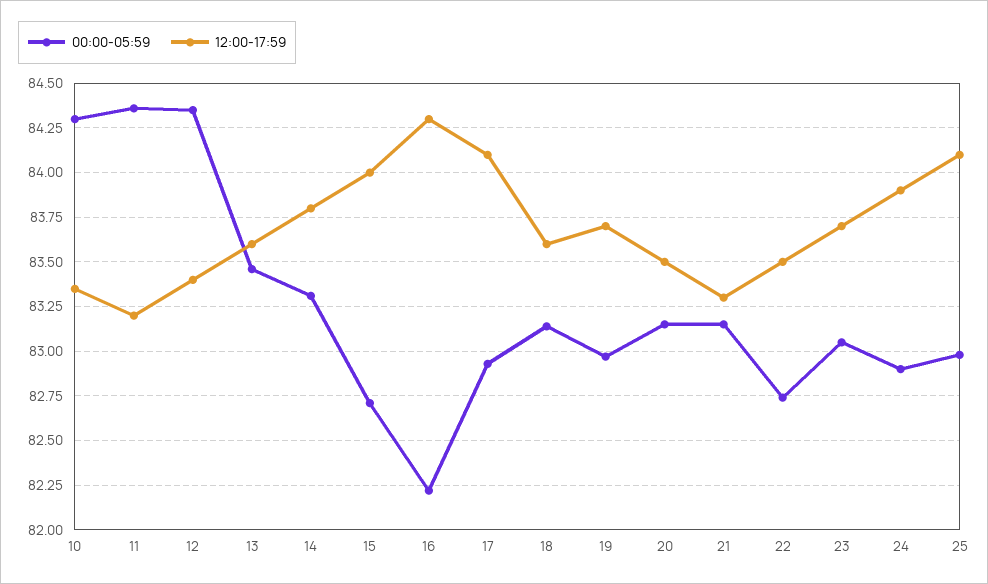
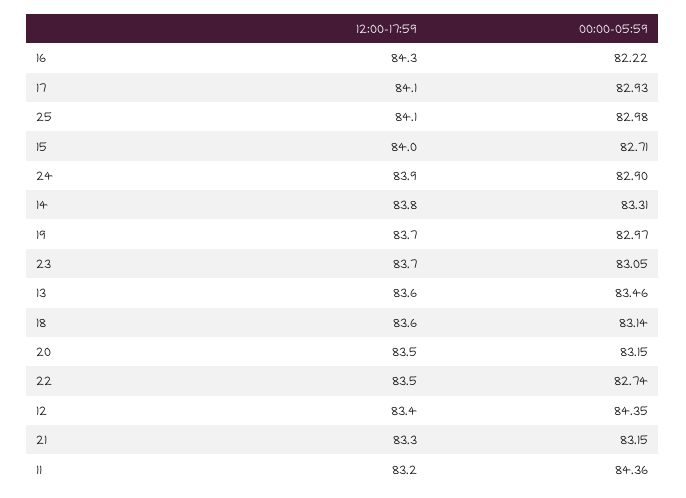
  {
    "00:00-05:59": {
-     "10": 84.3,
      "11": 84.36,
      "12": 84.35,
      "13": 83.46,
      "14": 83.31,
      "15": 82.71,
      "16": 82.22,
      "17": 82.93,
      "18": 83.14,
      "19": 82.97,
      "20": 83.15,
      "21": 83.15,
      "22": 82.74,
      "23": 83.05,
      "24": 82.9,
      "25": 82.98
    },
    "12:00-17:59": {
-     "10": 83.35,
      "11": 83.2,
      "12": 83.4,
      "13": 83.6,
      "14": 83.8,
      "15": 84,
      "16": 84.3,
      "17": 84.1,
      "18": 83.6,
      "19": 83.7,
      "20": 83.5,
      "21": 83.3,
      "22": 83.5,
      "23": 83.7,
      "24": 83.9,
      "25": 84.1
    }
  }

